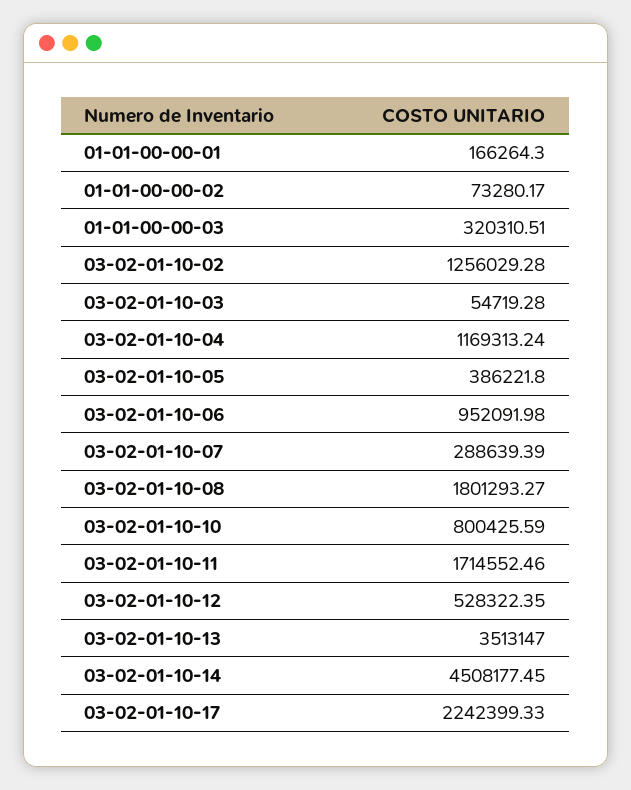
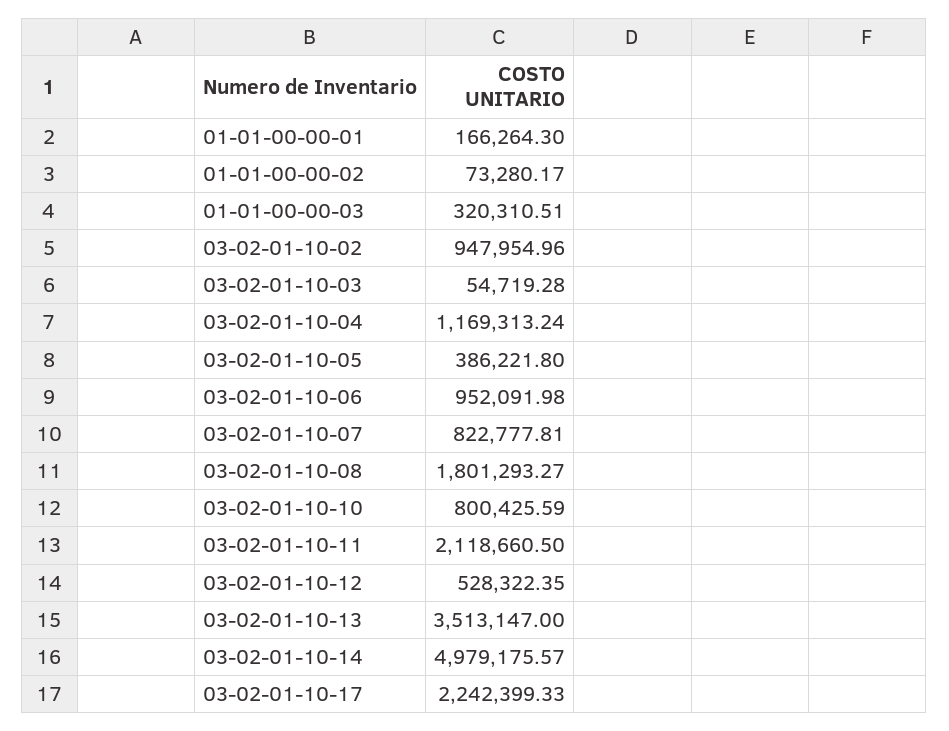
  {
    "01-01-00-00-01": 166264.3,
    "01-01-00-00-02": 73280.17,
    "01-01-00-00-03": 320310.51,
-   "03-02-01-10-02": 1256029.28,
+   "03-02-01-10-02": 947954.96,
    "03-02-01-10-03": 54719.28,
    "03-02-01-10-04": 1169313.24,
    "03-02-01-10-05": 386221.8,
    "03-02-01-10-06": 952091.98,
-   "03-02-01-10-07": 288639.39,
+   "03-02-01-10-07": 822777.81,
    "03-02-01-10-08": 1801293.27,
    "03-02-01-10-10": 800425.59,
-   "03-02-01-10-11": 1714552.46,
+   "03-02-01-10-11": 2118660.5,
    "03-02-01-10-12": 528322.35,
    "03-02-01-10-13": 3513147,
-   "03-02-01-10-14": 4508177.45,
+   "03-02-01-10-14": 4979175.57,
    "03-02-01-10-17": 2242399.33
  }

